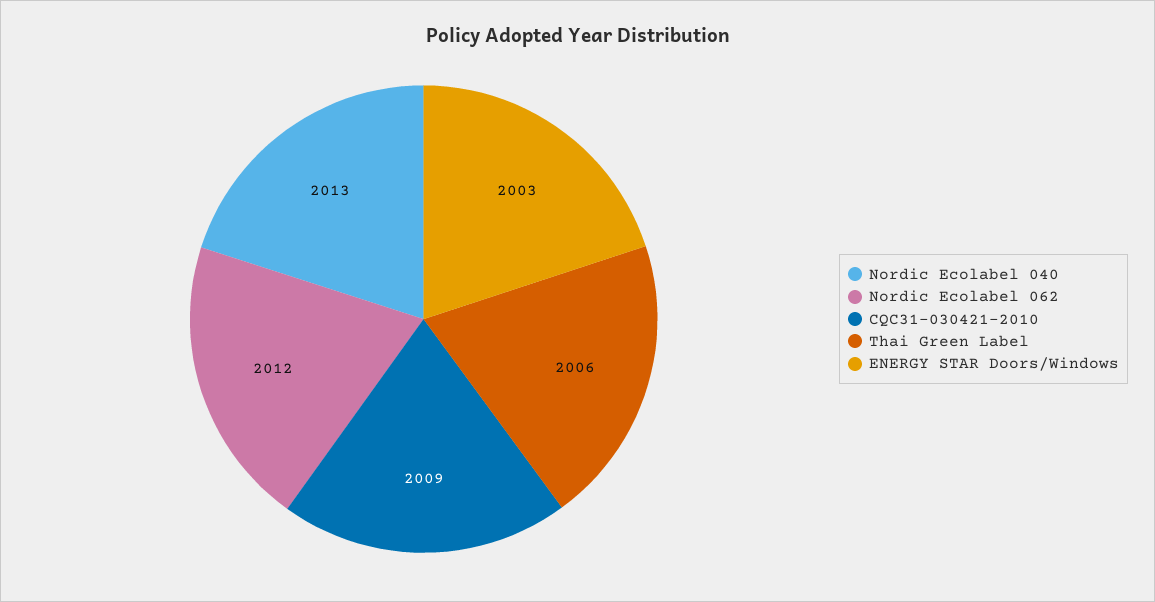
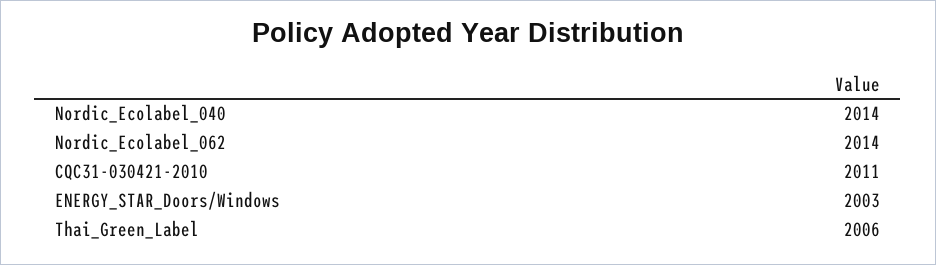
  {
-   "Nordic Ecolabel 040": 2013,
+   "Nordic Ecolabel 040": 2014,
-   "Nordic Ecolabel 062": 2012,
+   "Nordic Ecolabel 062": 2014,
-   "CQC31-030421-2010": 2009,
+   "CQC31-030421-2010": 2011,
    "Thai Green Label": 2006,
    "ENERGY STAR Doors/Windows": 2003
  }

